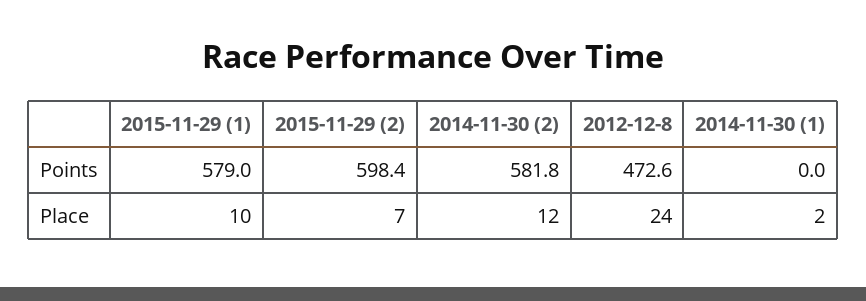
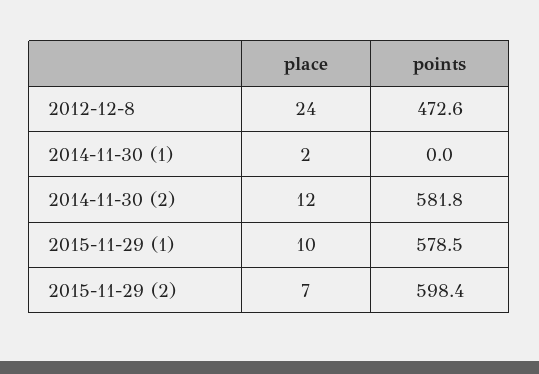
  {
    "2015-11-29 (1)": {
-     "Points": 579,
+     "Points": 578.5,
      "Place": 10
    },
    "2015-11-29 (2)": {
      "Points": 598.4,
      "Place": 7
    },
    "2014-11-30 (2)": {
      "Points": 581.8,
      "Place": 12
    },
    "2012-12-8": {
      "Points": 472.6,
      "Place": 24
    },
    "2014-11-30 (1)": {
      "Points": 0,
      "Place": 2
    }
  }

